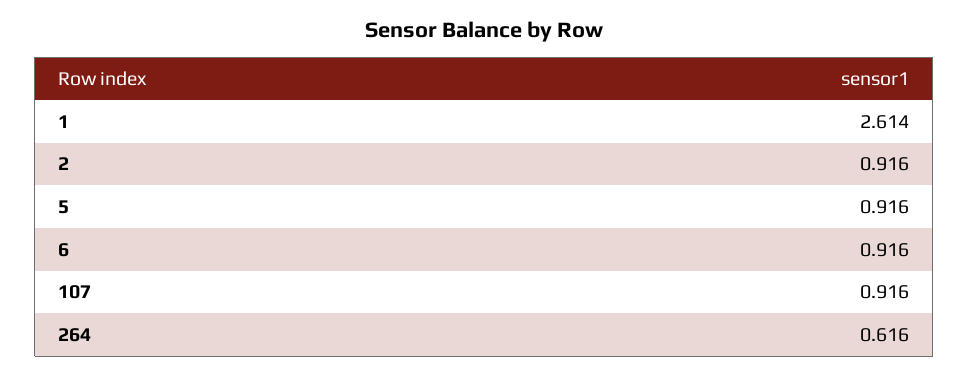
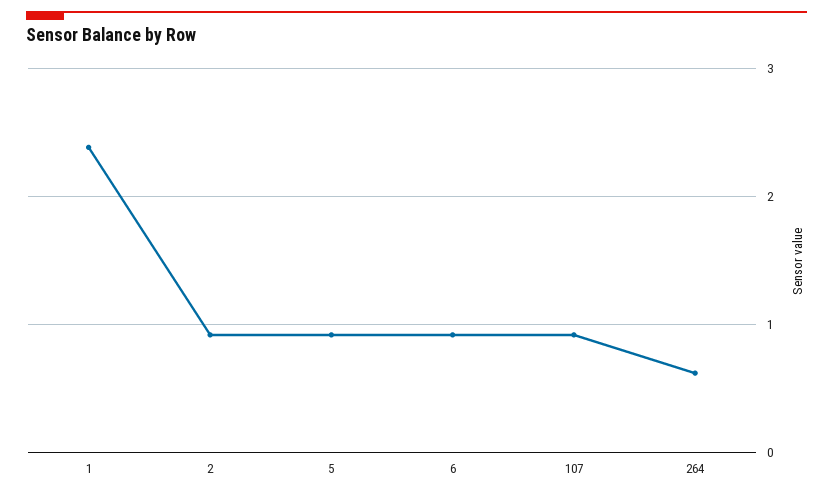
  {
-   "1": 2.614,
+   "1": 2.4,
    "2": 0.916,
    "5": 0.916,
    "6": 0.916,
    "107": 0.916,
    "264": 0.616
  }

